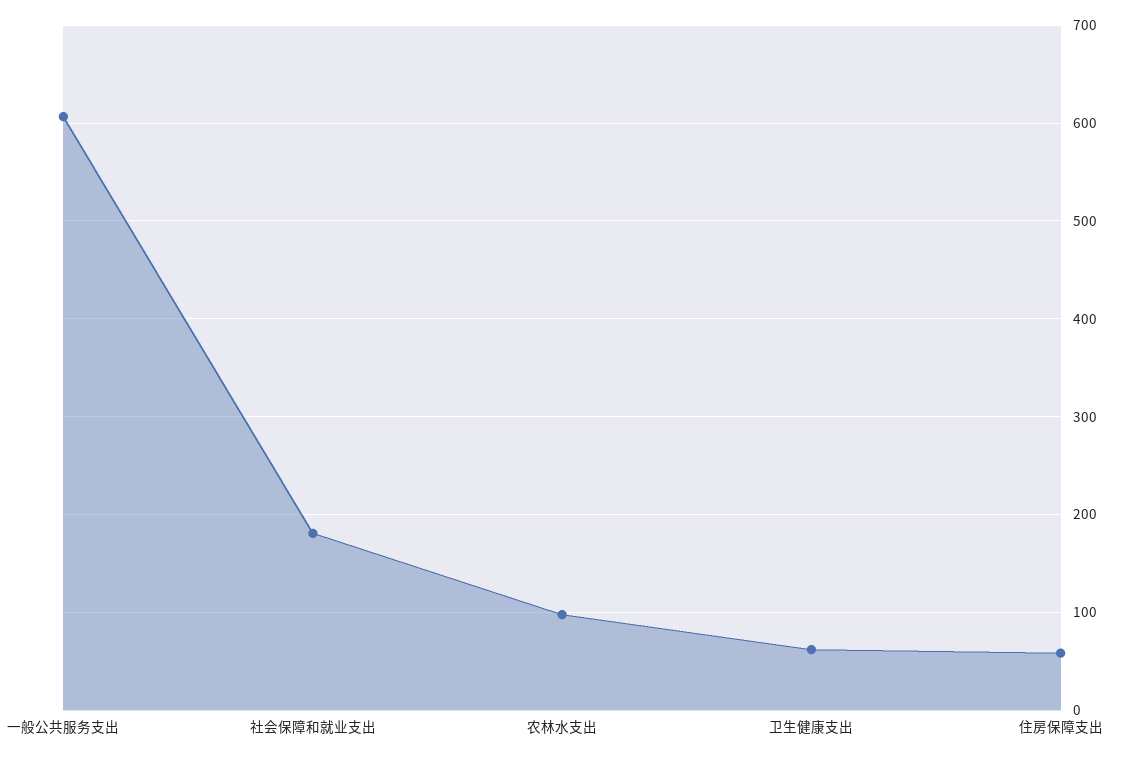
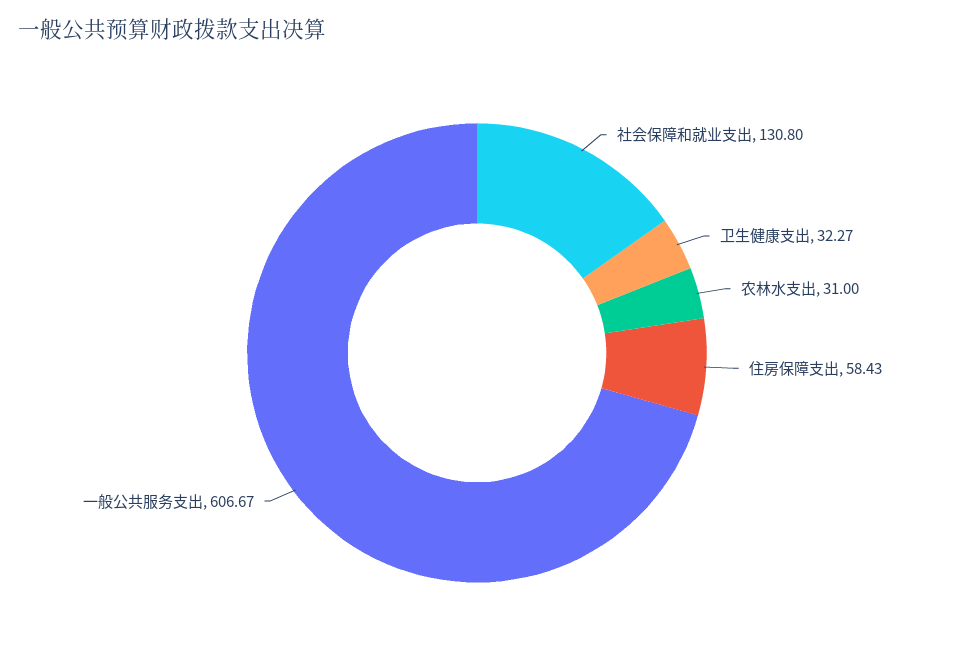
  {
    "一般公共服务支出": 606.67,
-   "社会保障和就业支出": 180,
+   "社会保障和就业支出": 130.8,
-   "农林水支出": 100,
+   "农林水支出": 31,
-   "卫生健康支出": 60,
+   "卫生健康支出": 32.27,
    "住房保障支出": 58.43
  }

